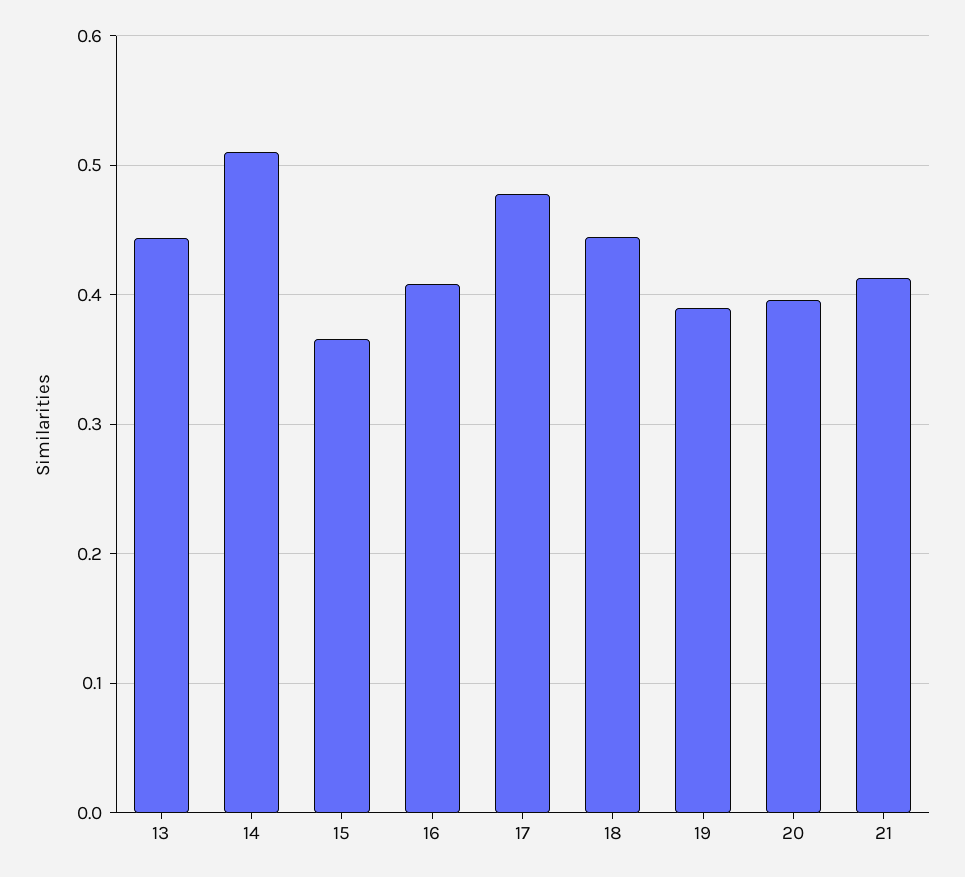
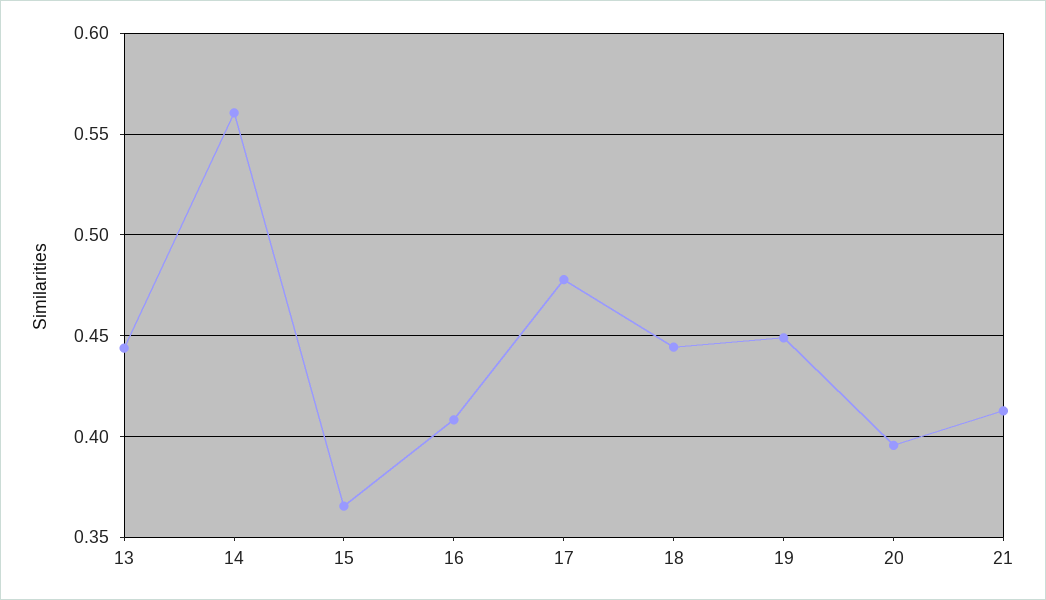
  {
    "13": 0.445,
-   "14": 0.51,
+   "14": 0.56,
    "15": 0.365,
    "16": 0.41,
    "17": 0.48,
    "18": 0.445,
-   "19": 0.39,
+   "19": 0.45,
    "20": 0.395,
    "21": 0.415
  }

